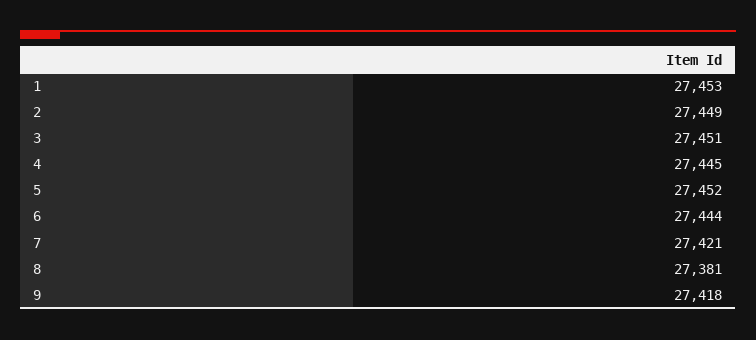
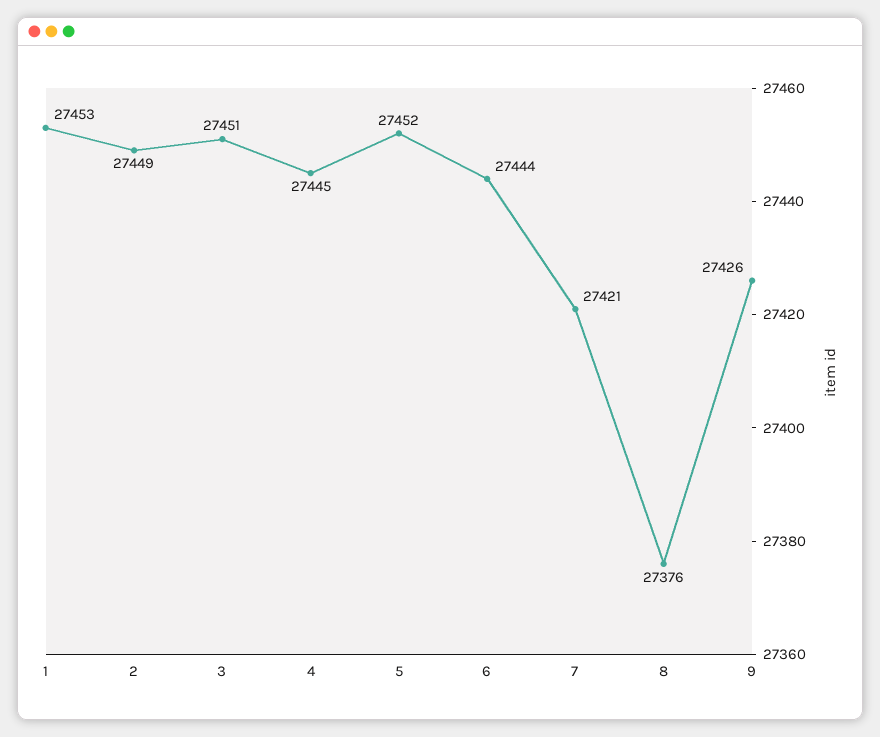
  {
    "1": 27453,
    "2": 27449,
    "3": 27451,
    "4": 27445,
    "5": 27452,
    "6": 27444,
    "7": 27421,
-   "8": 27381,
+   "8": 27376,
-   "9": 27418
+   "9": 27426
  }

